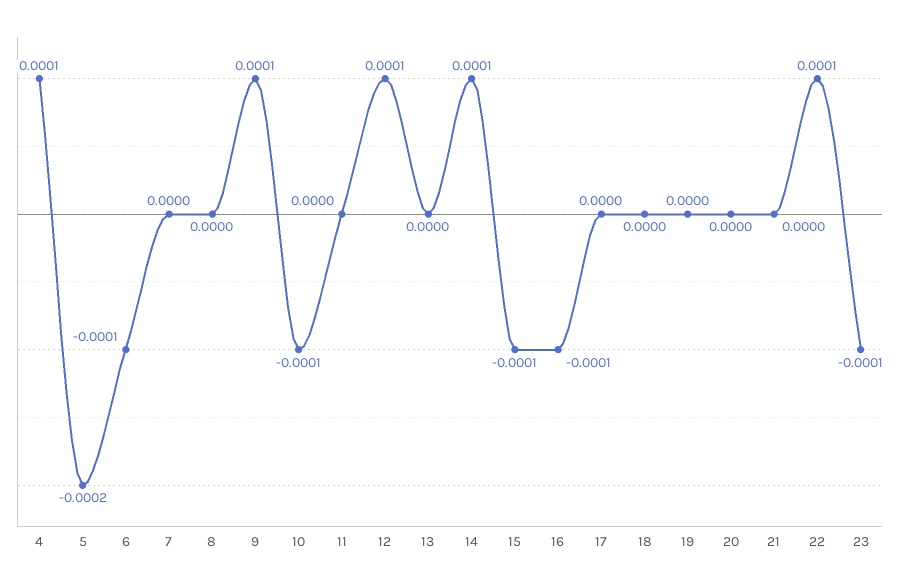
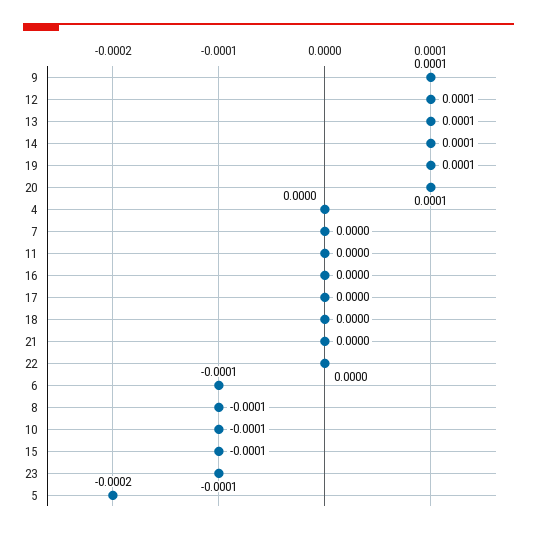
  {
-   "4": 0.0001,
+   "4": 0,
    "5": -0.0002,
    "6": -0.0001,
    "7": 0,
-   "8": 0,
+   "8": -0.0001,
    "9": 0.0001,
    "10": -0.0001,
    "11": 0,
    "12": 0.0001,
-   "13": 0,
+   "13": 0.0001,
    "14": 0.0001,
    "15": -0.0001,
-   "16": -0.0001,
+   "16": 0,
    "17": 0,
    "18": 0,
-   "19": 0,
+   "19": 0.0001,
-   "20": 0,
+   "20": 0.0001,
    "21": 0,
-   "22": 0.0001,
+   "22": 0,
    "23": -0.0001
  }

